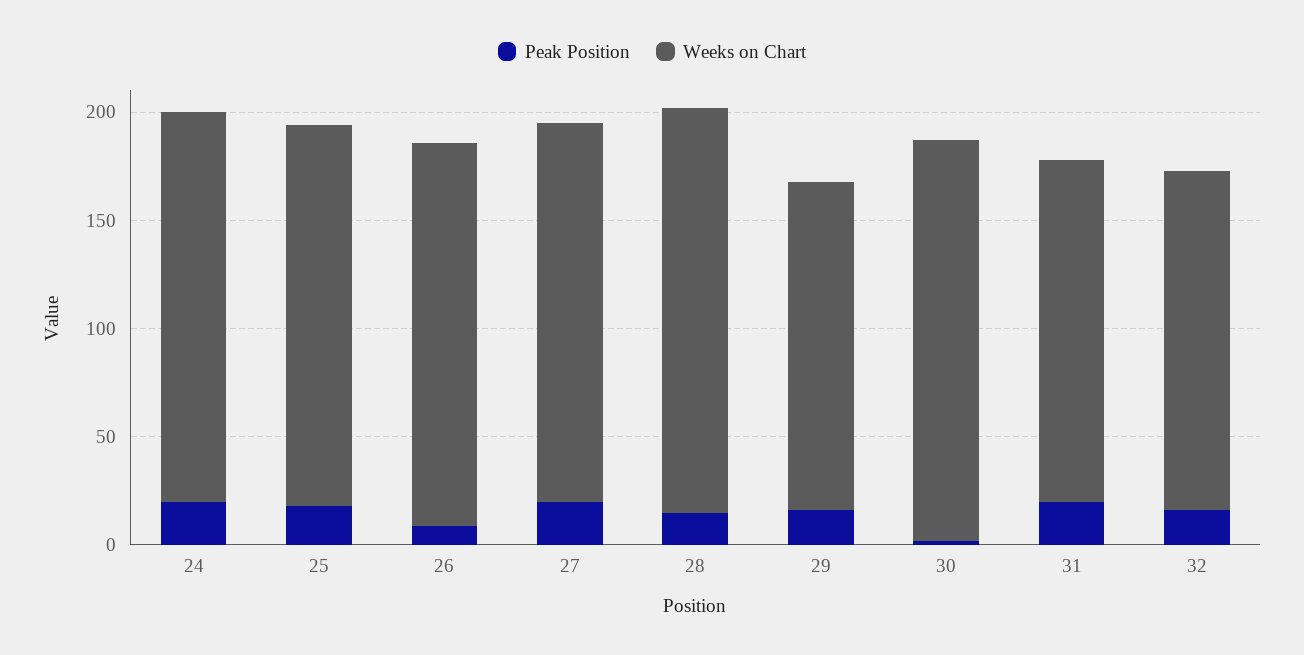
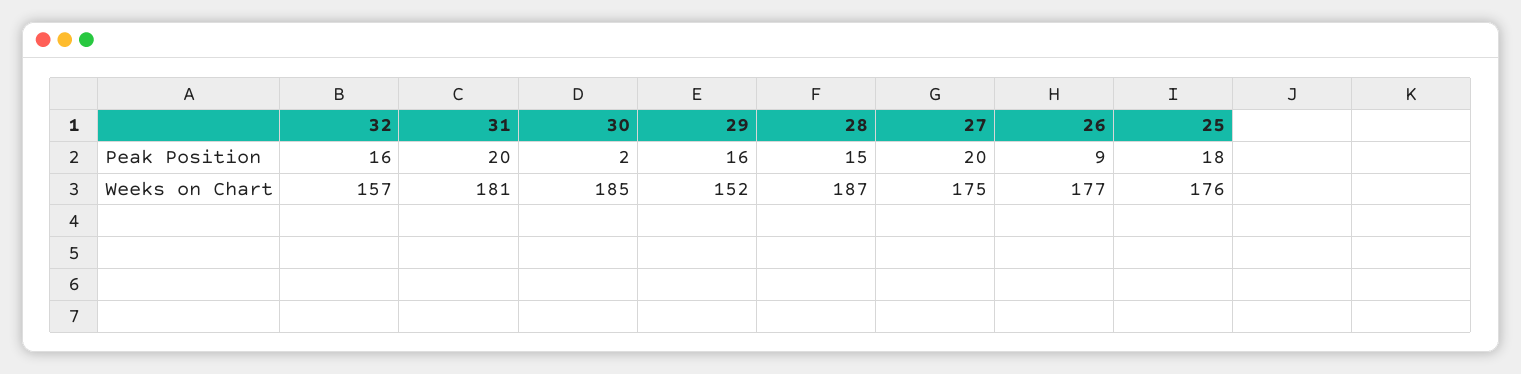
  {
    "Peak Position": {
-     "24": 20,
      "25": 18,
      "26": 9,
      "27": 20,
      "28": 15,
      "29": 16,
      "30": 2,
      "31": 20,
      "32": 16
    },
    "Weeks on Chart": {
-     "24": 180,
      "25": 176,
      "26": 177,
      "27": 175,
      "28": 187,
      "29": 152,
      "30": 185,
-     "31": 160,
+     "31": 181,
      "32": 157
    }
  }

